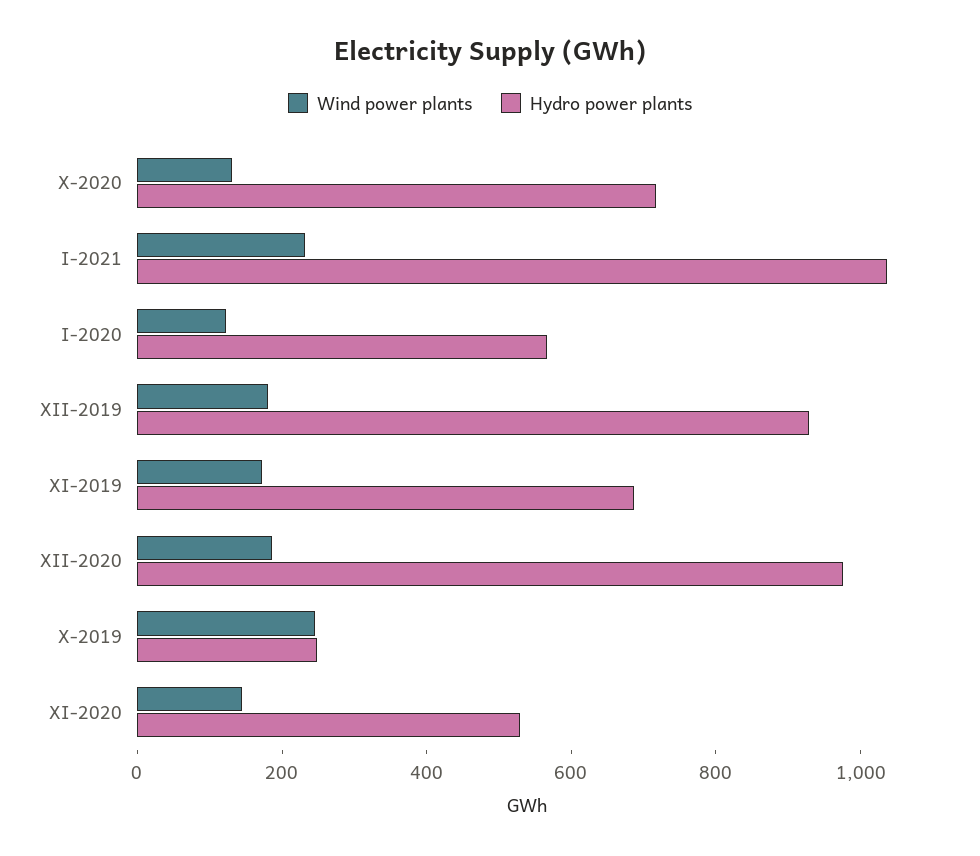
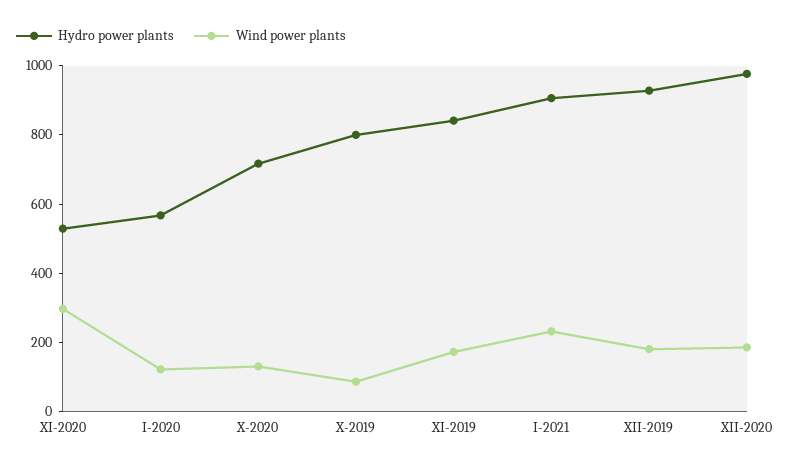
  {
    "Wind power plants": {
      "X-2020": 150,
      "I-2021": 250,
      "I-2020": 100,
      "XII-2019": 200,
      "XI-2019": 150,
      "XII-2020": 200,
-     "X-2019": 250,
+     "X-2019": 100,
-     "XI-2020": 150
+     "XI-2020": 300
    },
    "Hydro power plants": {
      "X-2020": 700,
-     "I-2021": 1050,
+     "I-2021": 900,
      "I-2020": 550,
      "XII-2019": 950,
-     "XI-2019": 700,
+     "XI-2019": 850,
      "XII-2020": 1000,
-     "X-2019": 250,
+     "X-2019": 800,
      "XI-2020": 550
    }
  }

